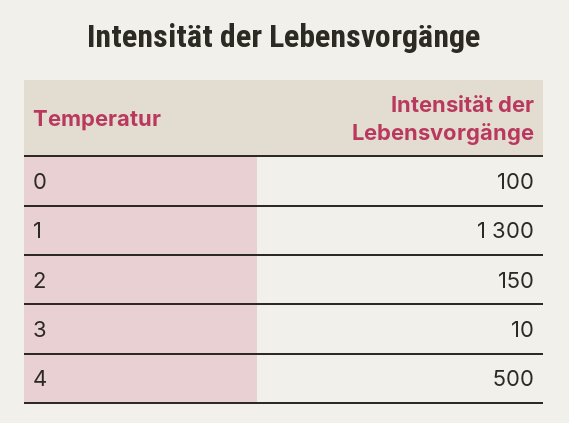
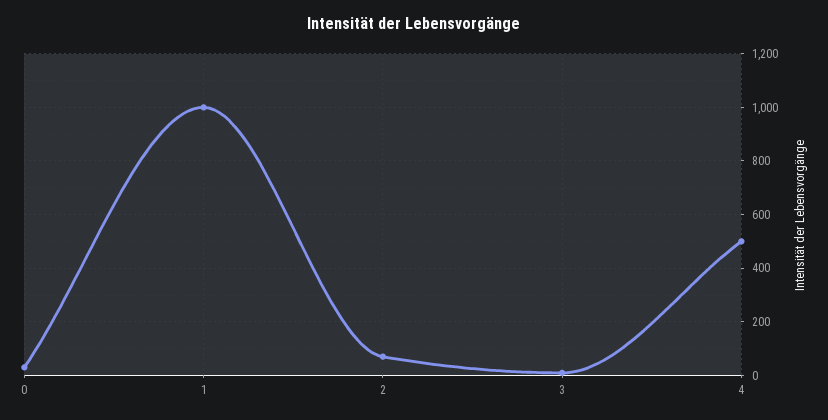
  {
-   "0": 100,
+   "0": 25,
-   "1": 1300,
+   "1": 1000,
-   "2": 150,
+   "2": 75,
    "3": 10,
    "4": 500
  }

